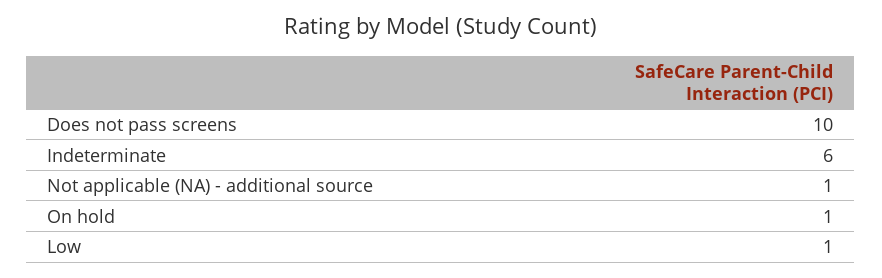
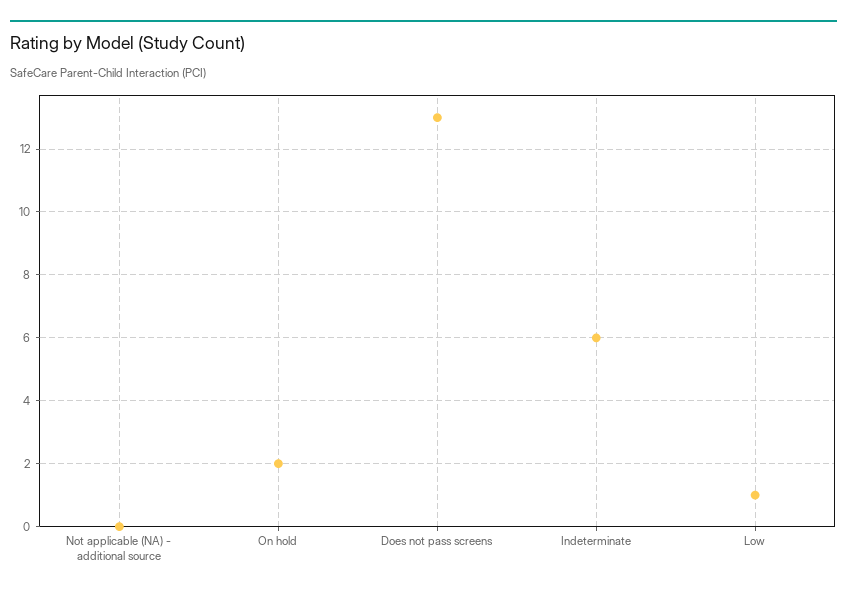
  {
-   "Does not pass screens": 10,
+   "Does not pass screens": 13,
    "Indeterminate": 6,
-   "Not applicable (NA) - additional source": 1,
+   "Not applicable (NA) - additional source": 0,
-   "On hold": 1,
+   "On hold": 2,
    "Low": 1
  }

